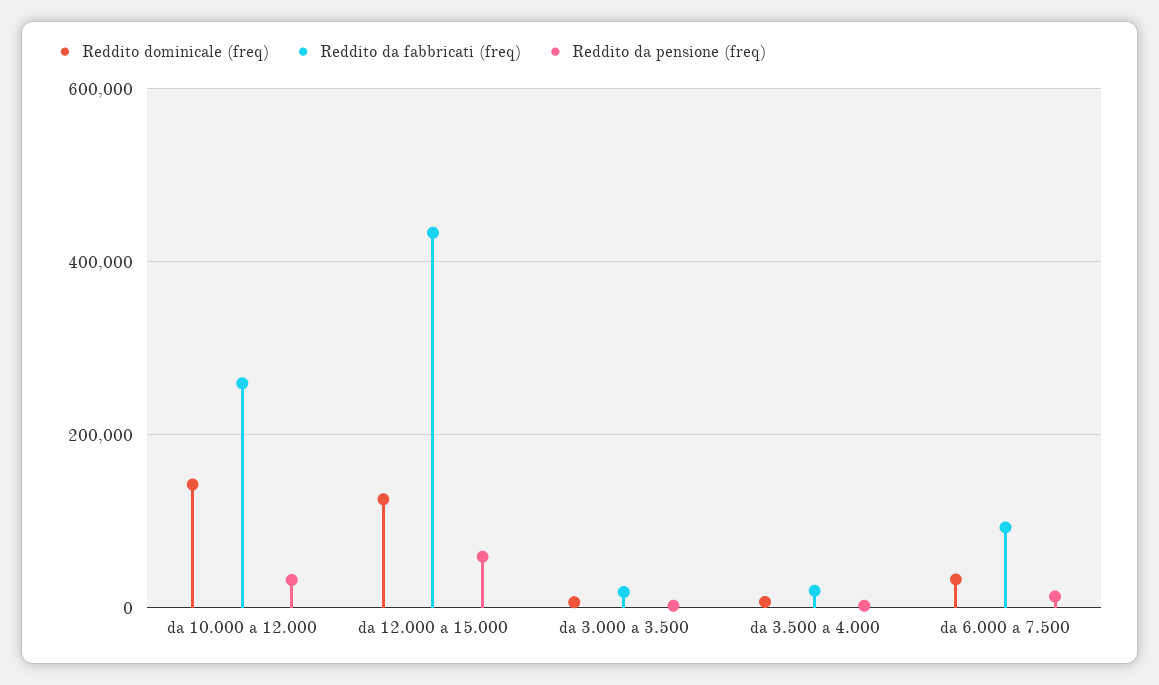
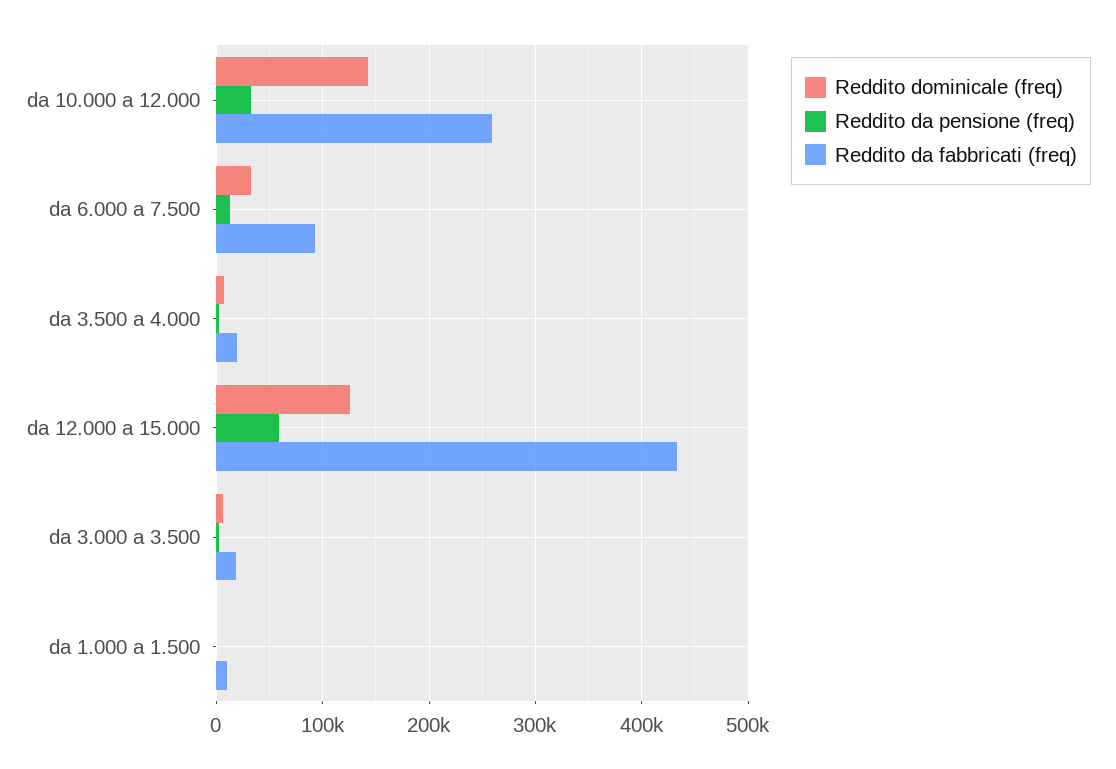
  {
    "Reddito dominicale (freq)": {
      "da 10.000 a 12.000": 140000,
      "da 12.000 a 15.000": 130000,
      "da 3.000 a 3.500": 10000,
      "da 3.500 a 4.000": 10000,
-     "da 6.000 a 7.500": 30000
+     "da 6.000 a 7.500": 30000,
+     "da 1.000 a 1.500": 0
    },
    "Reddito da fabbricati (freq)": {
      "da 10.000 a 12.000": 260000,
      "da 12.000 a 15.000": 430000,
      "da 3.000 a 3.500": 20000,
      "da 3.500 a 4.000": 20000,
-     "da 6.000 a 7.500": 90000
+     "da 6.000 a 7.500": 90000,
+     "da 1.000 a 1.500": 10000
    },
    "Reddito da pensione (freq)": {
      "da 10.000 a 12.000": 30000,
      "da 12.000 a 15.000": 60000,
      "da 3.000 a 3.500": 0,
      "da 3.500 a 4.000": 0,
-     "da 6.000 a 7.500": 10000
+     "da 6.000 a 7.500": 10000,
+     "da 1.000 a 1.500": 0
    }
  }

